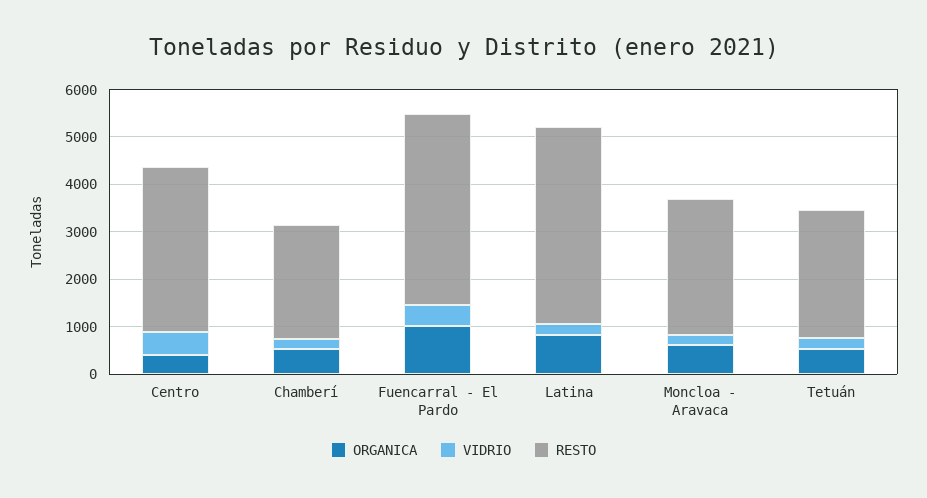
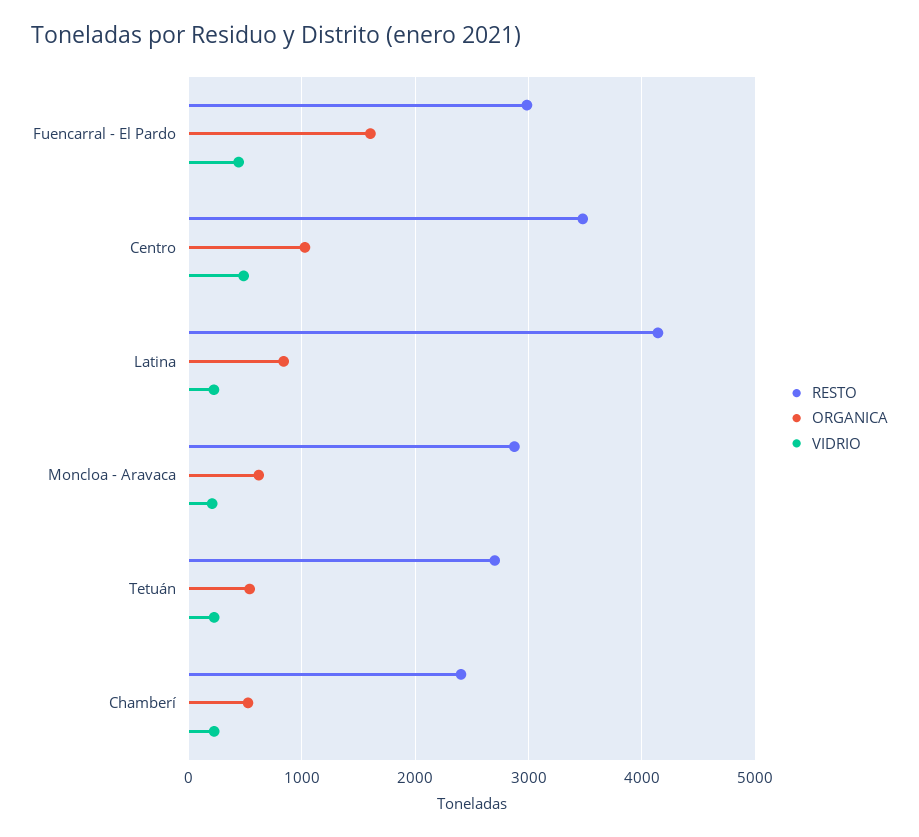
  {
    "ORGANICA": {
-     "Centro": 400,
+     "Centro": 1000,
      "Chamberí": 500,
-     "Fuencarral - El Pardo": 1000,
+     "Fuencarral - El Pardo": 1600,
      "Latina": 800,
      "Moncloa - Aravaca": 600,
      "Tetuán": 500
    },
    "VIDRIO": {
      "Centro": 500,
      "Chamberí": 200,
      "Fuencarral - El Pardo": 400,
      "Latina": 200,
      "Moncloa - Aravaca": 200,
      "Tetuán": 200
    },
    "RESTO": {
      "Centro": 3500,
      "Chamberí": 2400,
-     "Fuencarral - El Pardo": 4000,
+     "Fuencarral - El Pardo": 3000,
      "Latina": 4100,
      "Moncloa - Aravaca": 2900,
      "Tetuán": 2700
    }
  }

